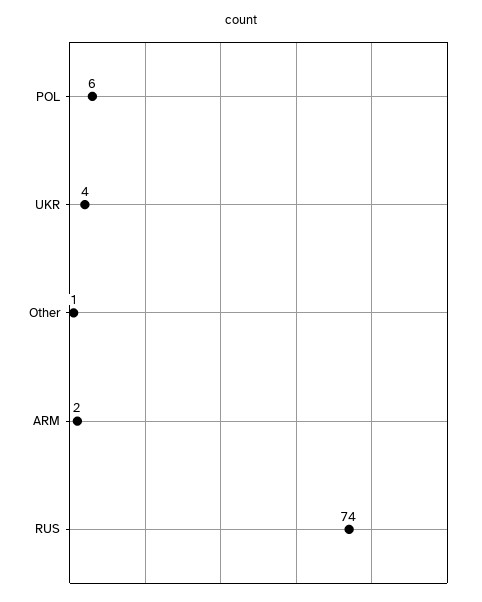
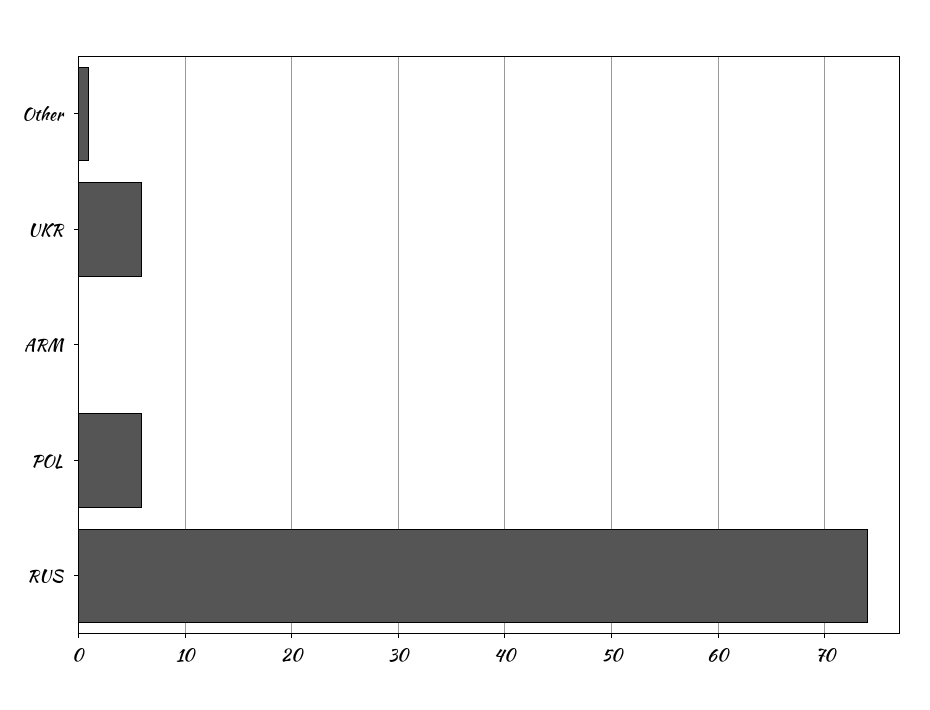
  {
    "POL": 6,
-   "UKR": 4,
+   "UKR": 6,
    "Other": 1,
-   "ARM": 2,
+   "ARM": 0,
    "RUS": 74
  }

